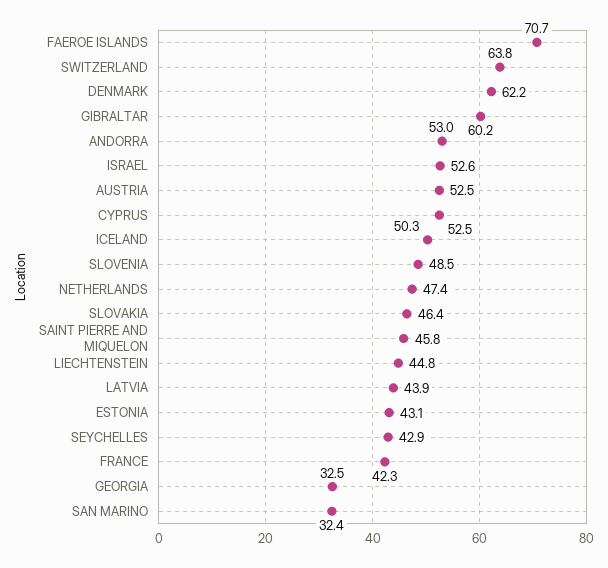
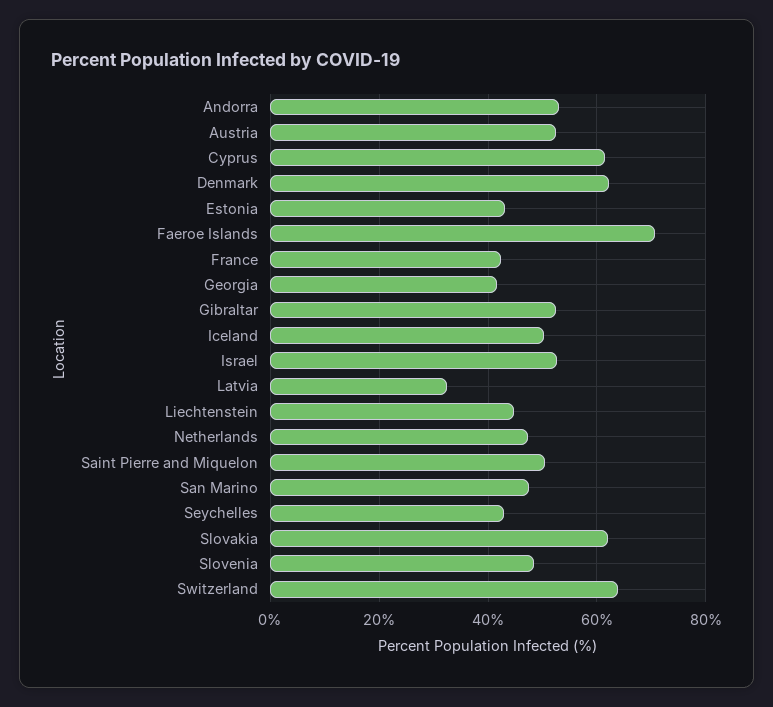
  {
    "FAEROE ISLANDS": 70.7,
    "SWITZERLAND": 63.8,
    "DENMARK": 62.2,
-   "GIBRALTAR": 60.2,
+   "GIBRALTAR": 52,
    "ANDORRA": 53,
    "ISRAEL": 52.6,
    "AUSTRIA": 52.5,
-   "CYPRUS": 52.5,
+   "CYPRUS": 62,
    "ICELAND": 50.3,
    "SLOVENIA": 48.5,
    "NETHERLANDS": 47.4,
-   "SLOVAKIA": 46.4,
+   "SLOVAKIA": 62,
-   "SAINT PIERRE AND MIQUELON": 45.8,
+   "SAINT PIERRE AND MIQUELON": 50,
    "LIECHTENSTEIN": 44.8,
-   "LATVIA": 43.9,
+   "LATVIA": 32,
    "ESTONIA": 43.1,
    "SEYCHELLES": 42.9,
    "FRANCE": 42.3,
-   "GEORGIA": 32.5,
+   "GEORGIA": 42,
-   "SAN MARINO": 32.4
+   "SAN MARINO": 48
  }

